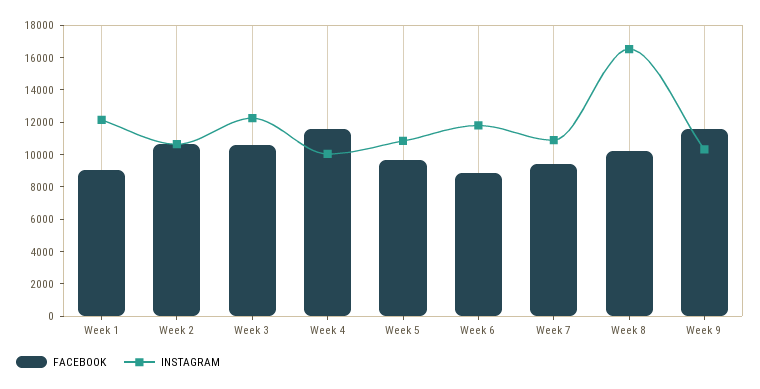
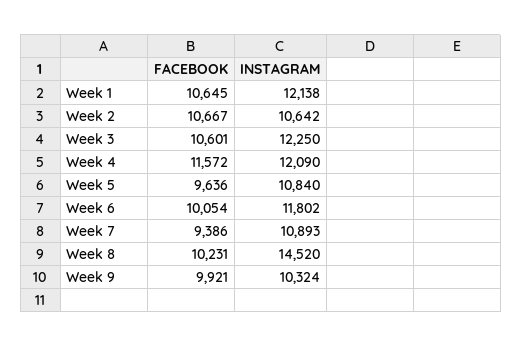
  {
    "FACEBOOK": {
-     "Week 1": 9000,
+     "Week 1": 10645,
      "Week 2": 10667,
      "Week 3": 10601,
      "Week 4": 11572,
      "Week 5": 9636,
-     "Week 6": 9000,
+     "Week 6": 10054,
      "Week 7": 9386,
      "Week 8": 10231,
-     "Week 9": 11500
+     "Week 9": 9921
    },
    "INSTAGRAM": {
      "Week 1": 12138,
      "Week 2": 10642,
      "Week 3": 12250,
-     "Week 4": 10000,
+     "Week 4": 12090,
      "Week 5": 10840,
      "Week 6": 11802,
      "Week 7": 10893,
-     "Week 8": 16500,
+     "Week 8": 14520,
      "Week 9": 10324
    }
  }

